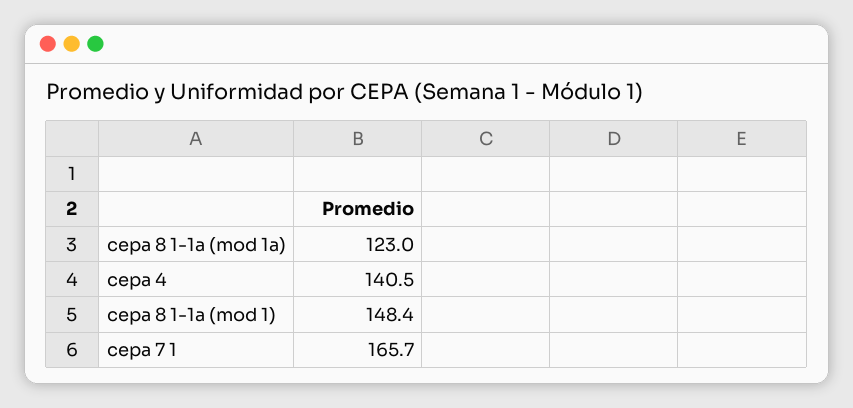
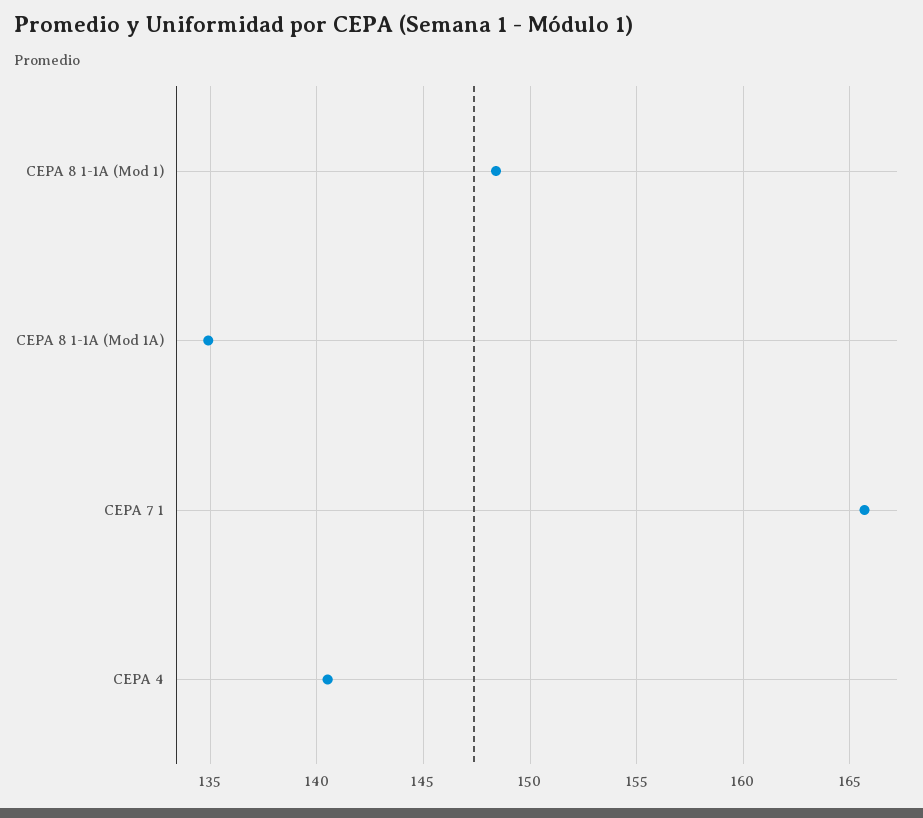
  {
-   "cepa 8 1-1a (mod 1a)": 123,
+   "cepa 8 1-1a (mod 1a)": 135,
    "cepa 4": 140.5,
    "cepa 8 1-1a (mod 1)": 148.4,
    "cepa 7 1": 165.7
  }

